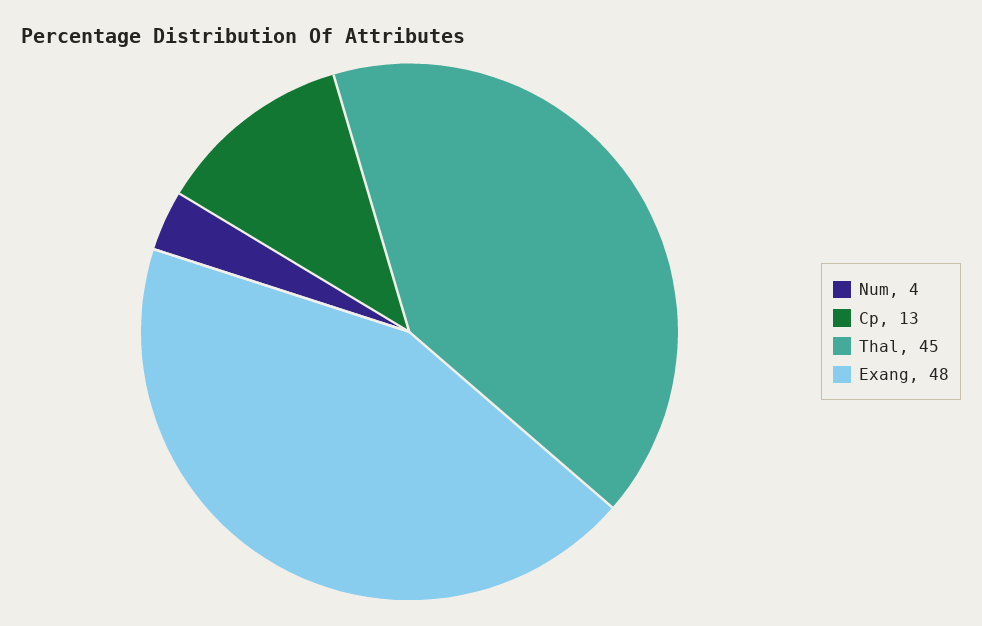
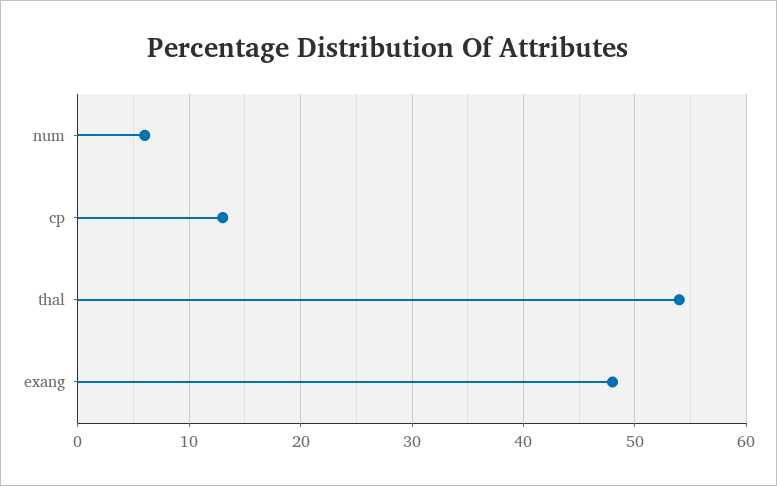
  {
-   "Num": 4,
+   "Num": 6,
    "Cp": 13,
-   "Thal": 45,
+   "Thal": 54,
    "Exang": 48
  }

